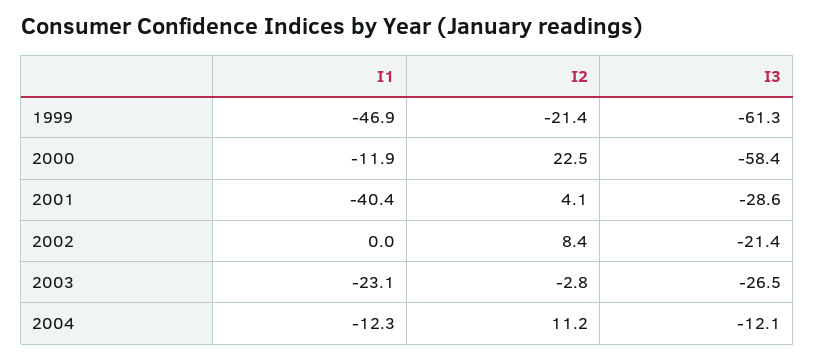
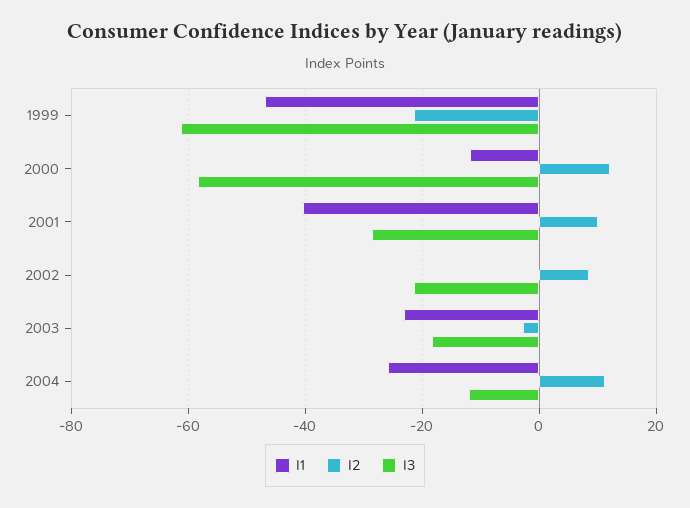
  {
    "I1": {
      "1999": -46.9,
      "2000": -11.9,
      "2001": -40.4,
      "2002": 0,
      "2003": -23.1,
-     "2004": -12.3
+     "2004": -26
    },
    "I2": {
      "1999": -21.4,
-     "2000": 22.5,
+     "2000": 12,
-     "2001": 4.1,
+     "2001": 10,
      "2002": 8.4,
      "2003": -2.8,
      "2004": 11.2
    },
    "I3": {
      "1999": -61.3,
      "2000": -58.4,
      "2001": -28.6,
      "2002": -21.4,
-     "2003": -26.5,
+     "2003": -18,
      "2004": -12.1
    }
  }

